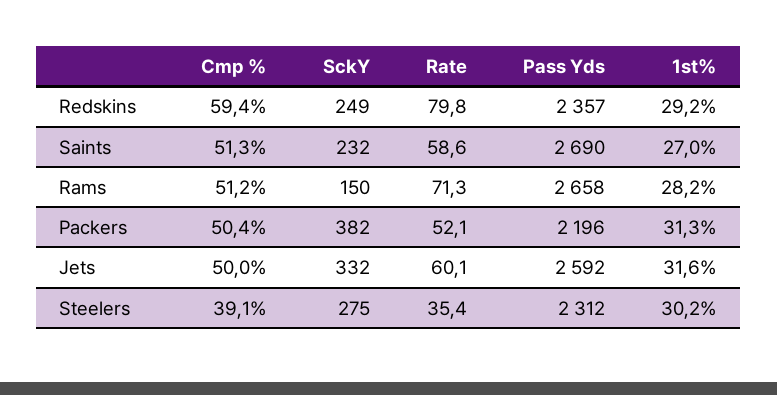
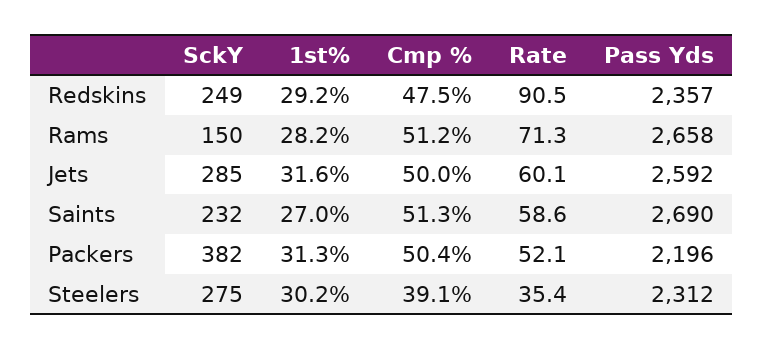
  {
    "Cmp %": {
-     "Redskins": 59.4,
+     "Redskins": 47.5,
      "Saints": 51.3,
      "Rams": 51.2,
      "Packers": 50.4,
      "Jets": 50,
      "Steelers": 39.1
    },
    "SckY": {
      "Redskins": 249,
      "Saints": 232,
      "Rams": 150,
      "Packers": 382,
-     "Jets": 332,
+     "Jets": 285,
      "Steelers": 275
    },
    "Rate": {
-     "Redskins": 79.8,
+     "Redskins": 90.5,
      "Saints": 58.6,
      "Rams": 71.3,
      "Packers": 52.1,
      "Jets": 60.1,
      "Steelers": 35.4
    },
    "Pass Yds": {
      "Redskins": 2357,
      "Saints": 2690,
      "Rams": 2658,
      "Packers": 2196,
      "Jets": 2592,
      "Steelers": 2312
    },
    "1st%": {
      "Redskins": 29.2,
      "Saints": 27,
      "Rams": 28.2,
      "Packers": 31.3,
      "Jets": 31.6,
      "Steelers": 30.2
    }
  }

